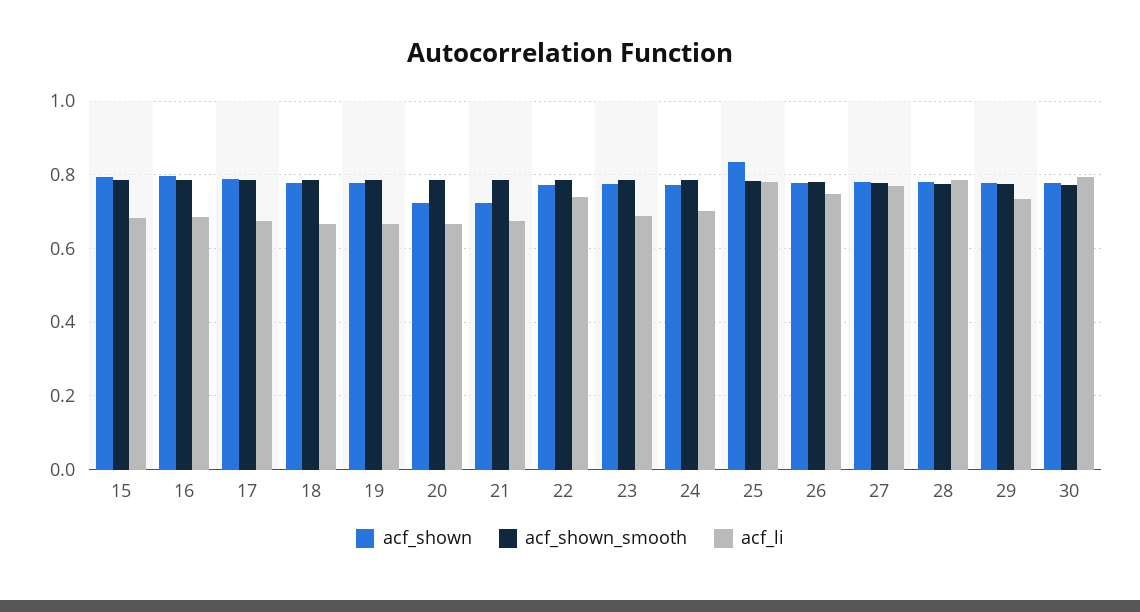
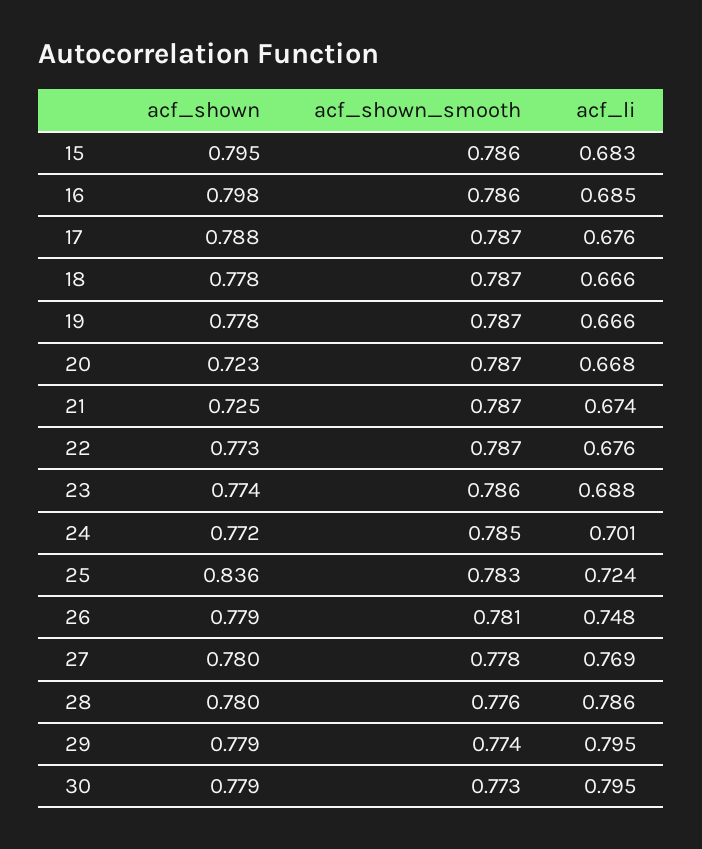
  {
    "acf_shown": {
      "15": 0.795,
      "16": 0.798,
      "17": 0.788,
      "18": 0.778,
      "19": 0.778,
      "20": 0.723,
      "21": 0.725,
      "22": 0.773,
      "23": 0.774,
      "24": 0.772,
      "25": 0.836,
      "26": 0.779,
      "27": 0.78,
      "28": 0.78,
      "29": 0.779,
      "30": 0.779
    },
    "acf_shown_smooth": {
      "15": 0.786,
      "16": 0.786,
      "17": 0.787,
      "18": 0.787,
      "19": 0.787,
      "20": 0.787,
      "21": 0.787,
      "22": 0.787,
      "23": 0.786,
      "24": 0.785,
      "25": 0.783,
      "26": 0.781,
      "27": 0.778,
      "28": 0.776,
      "29": 0.774,
      "30": 0.773
    },
    "acf_li": {
      "15": 0.683,
      "16": 0.685,
      "17": 0.676,
      "18": 0.666,
      "19": 0.666,
      "20": 0.668,
      "21": 0.674,
-     "22": 0.74,
+     "22": 0.676,
      "23": 0.688,
      "24": 0.701,
-     "25": 0.78,
+     "25": 0.724,
      "26": 0.748,
      "27": 0.769,
      "28": 0.786,
-     "29": 0.74,
+     "29": 0.795,
      "30": 0.795
    }
  }

